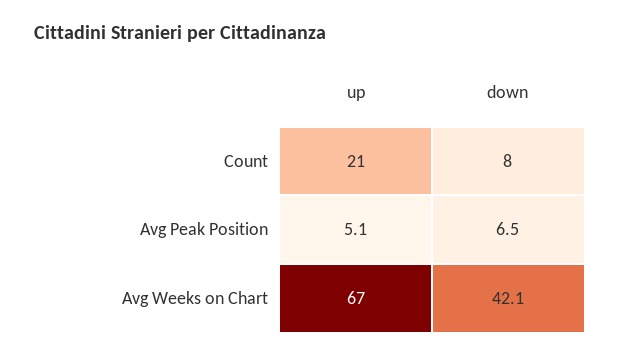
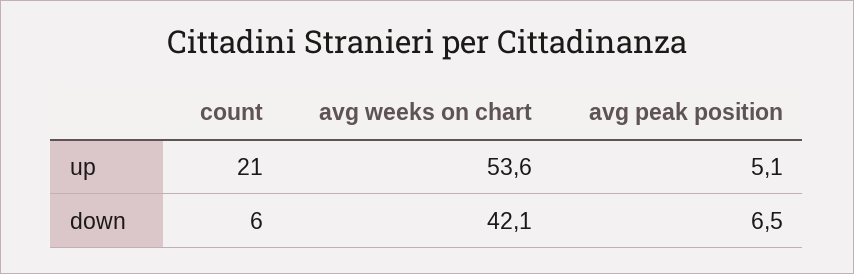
  {
    "up": {
      "Count": 21,
      "Avg Peak Position": 5.1,
-     "Avg Weeks on Chart": 67
+     "Avg Weeks on Chart": 53.6
    },
    "down": {
-     "Count": 8,
+     "Count": 6,
      "Avg Peak Position": 6.5,
      "Avg Weeks on Chart": 42.1
    }
  }

